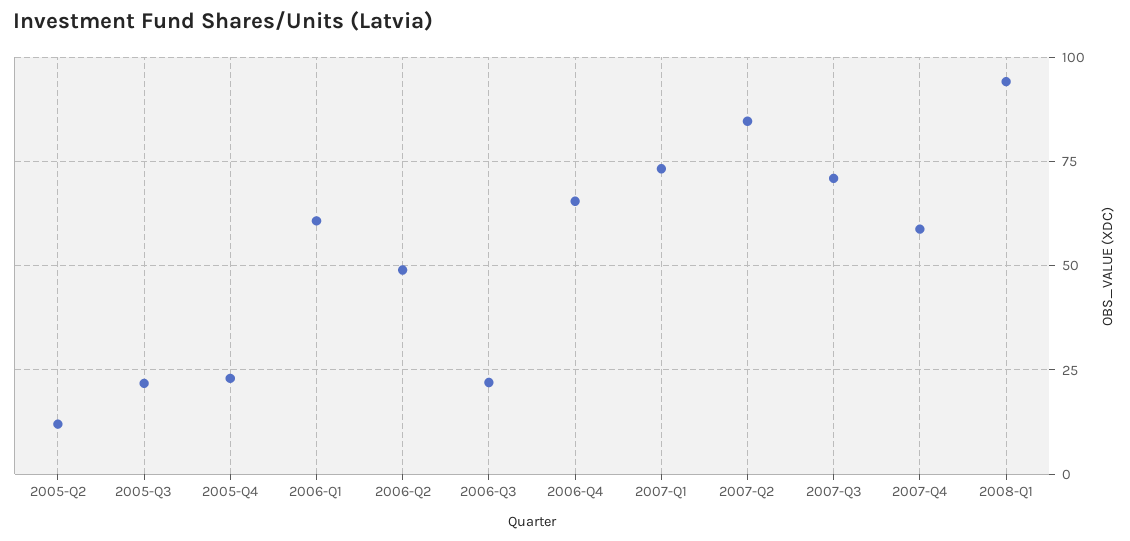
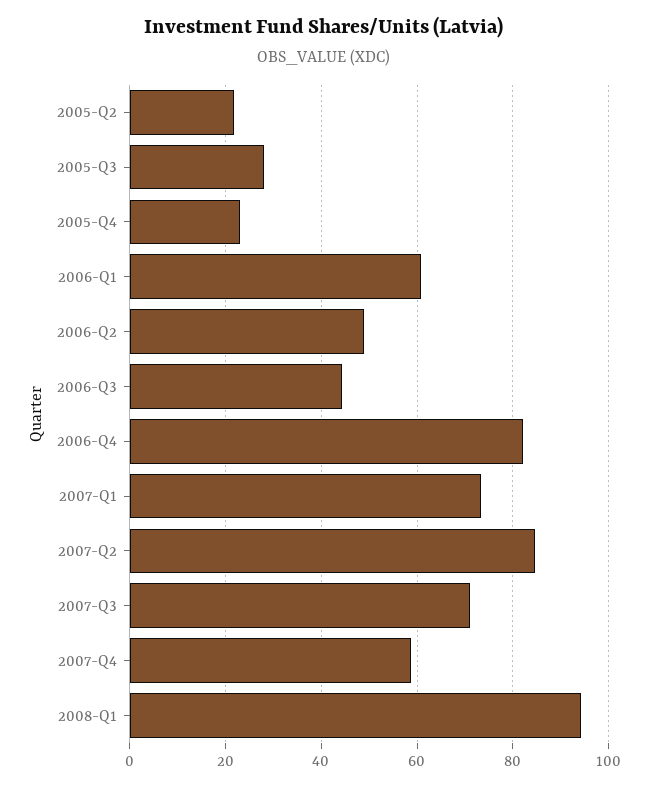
  {
-   "2005-Q2": 12.5,
+   "2005-Q2": 22,
-   "2005-Q3": 22.5,
+   "2005-Q3": 28,
    "2005-Q4": 24,
    "2006-Q1": 60,
    "2006-Q2": 50,
-   "2006-Q3": 22.5,
+   "2006-Q3": 44,
-   "2006-Q4": 65,
+   "2006-Q4": 82,
    "2007-Q1": 74,
    "2007-Q2": 84,
    "2007-Q3": 72,
    "2007-Q4": 58,
    "2008-Q1": 94
  }

